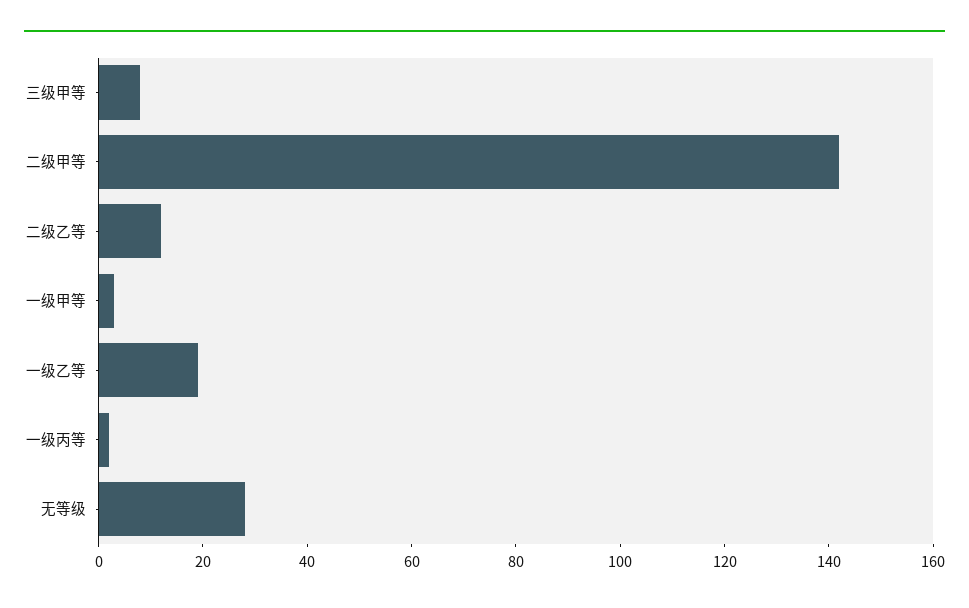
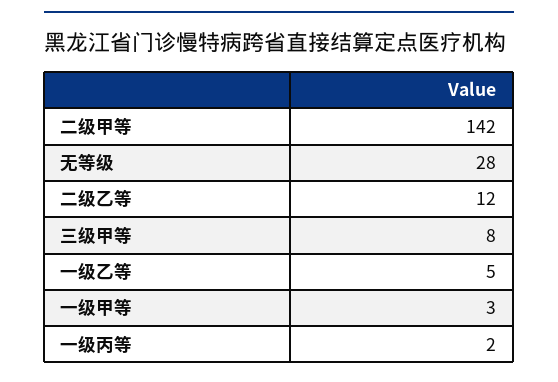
  {
    "三级甲等": 8,
    "二级甲等": 142,
    "二级乙等": 12,
    "一级甲等": 3,
-   "一级乙等": 20,
+   "一级乙等": 5,
    "一级丙等": 2,
    "无等级": 28
  }

